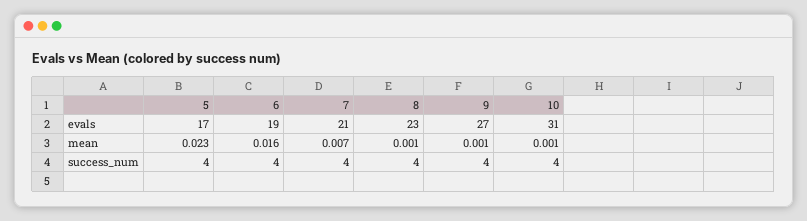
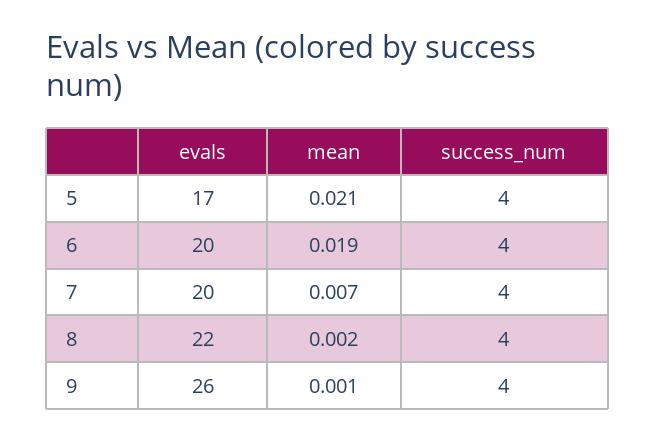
  {
    "5": {
      "evals": 17,
-     "mean": 0.023,
+     "mean": 0.021,
      "success_num": 4
    },
    "6": {
-     "evals": 19,
+     "evals": 20,
-     "mean": 0.016,
+     "mean": 0.019,
      "success_num": 4
    },
    "7": {
-     "evals": 21,
+     "evals": 20,
      "mean": 0.007,
      "success_num": 4
    },
    "8": {
-     "evals": 23,
+     "evals": 22,
-     "mean": 0.001,
+     "mean": 0.002,
      "success_num": 4
    },
    "9": {
-     "evals": 27,
+     "evals": 26,
      "mean": 0.001,
      "success_num": 4
-   },
+   }
-   "10": {
-     "evals": 31,
-     "mean": 0.001,
-     "success_num": 4
-   }
  }

